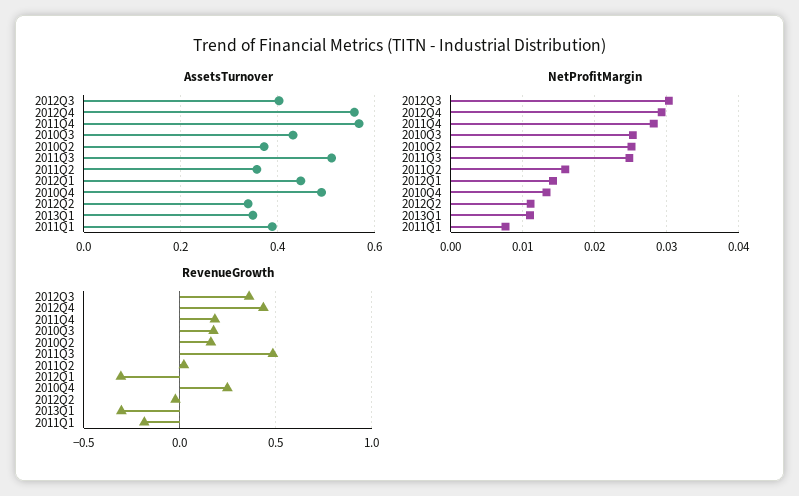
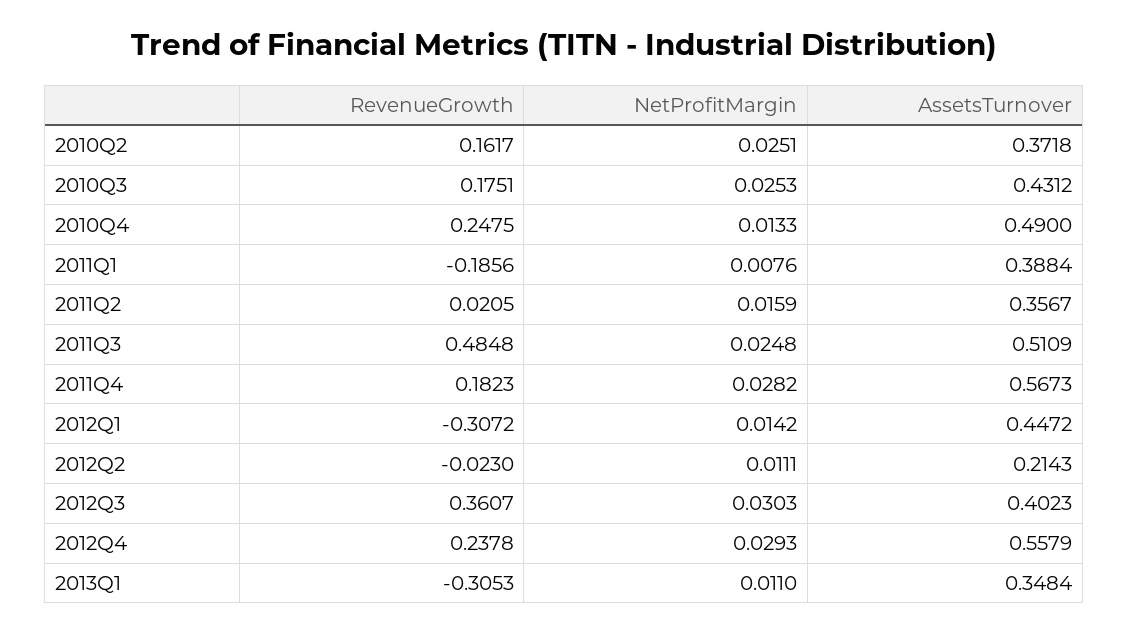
  {
    "AssetsTurnover": {
      "2012Q3": 0.4023,
      "2012Q4": 0.5579,
      "2011Q4": 0.5673,
      "2010Q3": 0.4312,
      "2010Q2": 0.3718,
      "2011Q3": 0.5109,
      "2011Q2": 0.3567,
      "2012Q1": 0.4472,
      "2010Q4": 0.49,
-     "2012Q2": 0.34,
+     "2012Q2": 0.2143,
      "2013Q1": 0.3484,
      "2011Q1": 0.3884
    },
    "NetProfitMargin": {
      "2012Q3": 0.0303,
      "2012Q4": 0.0293,
      "2011Q4": 0.0282,
      "2010Q3": 0.0253,
      "2010Q2": 0.0251,
      "2011Q3": 0.0248,
      "2011Q2": 0.0159,
      "2012Q1": 0.0142,
      "2010Q4": 0.0133,
      "2012Q2": 0.0111,
      "2013Q1": 0.011,
      "2011Q1": 0.0076
    },
    "RevenueGrowth": {
      "2012Q3": 0.3607,
-     "2012Q4": 0.45,
+     "2012Q4": 0.2378,
      "2011Q4": 0.1823,
      "2010Q3": 0.1751,
      "2010Q2": 0.1617,
      "2011Q3": 0.4848,
      "2011Q2": 0.0205,
      "2012Q1": -0.3072,
      "2010Q4": 0.2475,
      "2012Q2": -0.023,
      "2013Q1": -0.3053,
      "2011Q1": -0.1856
    }
  }

